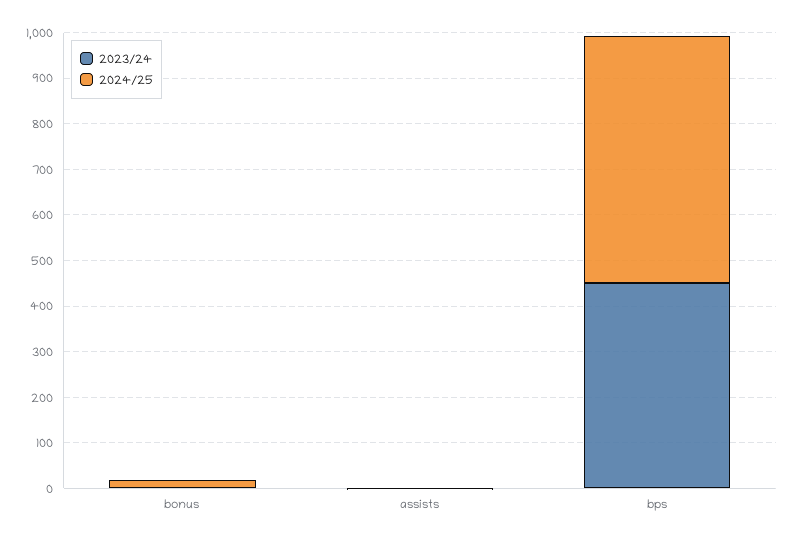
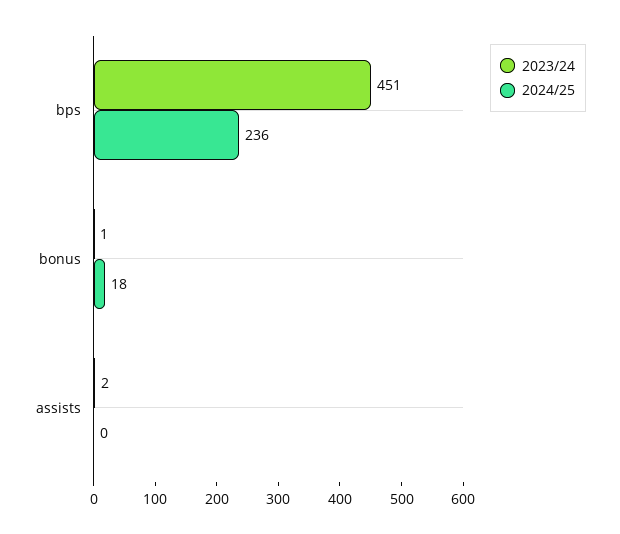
  {
    "2023/24": {
      "bonus": 1,
      "assists": 2,
      "bps": 451
    },
    "2024/25": {
      "bonus": 18,
      "assists": 0,
-     "bps": 540
+     "bps": 236
    }
  }

